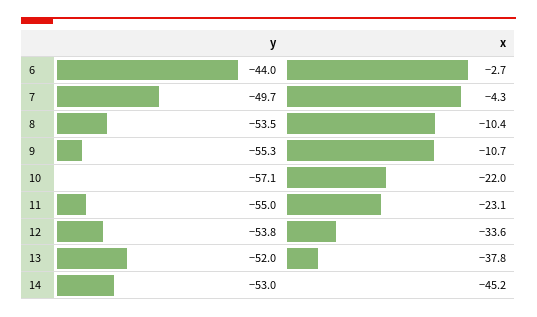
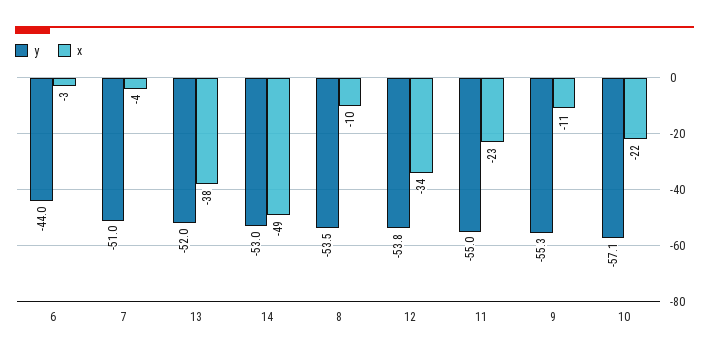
  {
    "y": {
      "6": -44,
-     "7": -49.7,
+     "7": -51,
      "8": -53.5,
      "9": -55.3,
      "10": -57.1,
      "11": -55,
      "12": -53.8,
      "13": -52,
      "14": -53
    },
    "x": {
      "6": -2.7,
      "7": -4.3,
      "8": -10.4,
      "9": -10.7,
      "10": -22,
      "11": -23.1,
      "12": -33.6,
      "13": -37.8,
-     "14": -45.2
+     "14": -49
    }
  }

